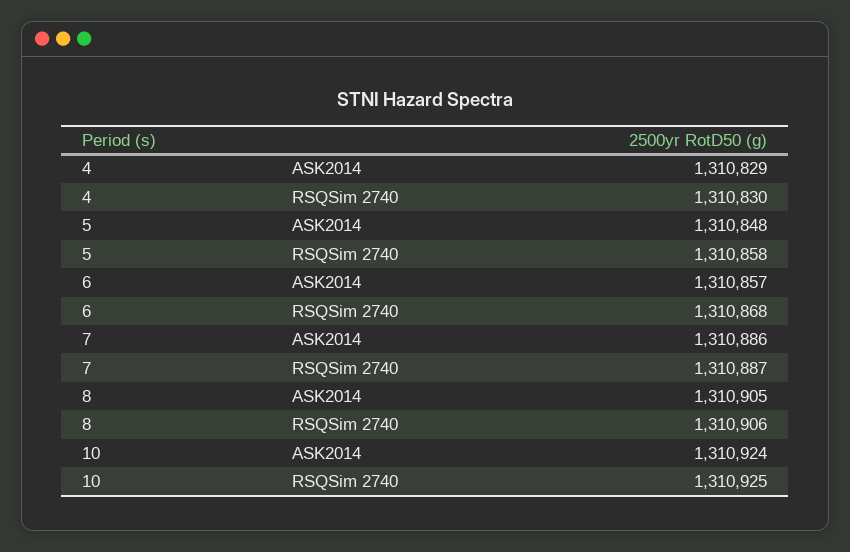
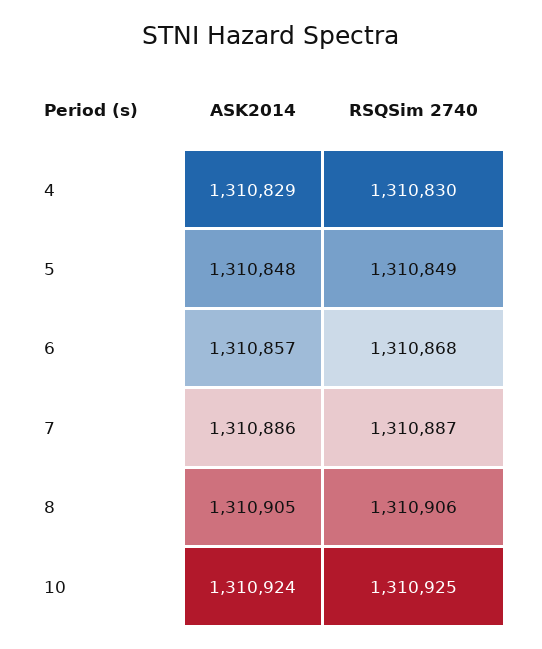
  {
    "4": {
      "ASK2014": 1310829,
      "RSQSim 2740": 1310830
    },
    "5": {
      "ASK2014": 1310848,
-     "RSQSim 2740": 1310858
+     "RSQSim 2740": 1310849
    },
    "6": {
      "ASK2014": 1310857,
      "RSQSim 2740": 1310868
    },
    "7": {
      "ASK2014": 1310886,
      "RSQSim 2740": 1310887
    },
    "8": {
      "ASK2014": 1310905,
      "RSQSim 2740": 1310906
    },
    "10": {
      "ASK2014": 1310924,
      "RSQSim 2740": 1310925
    }
  }

